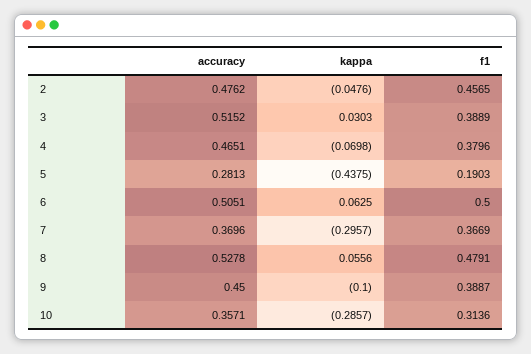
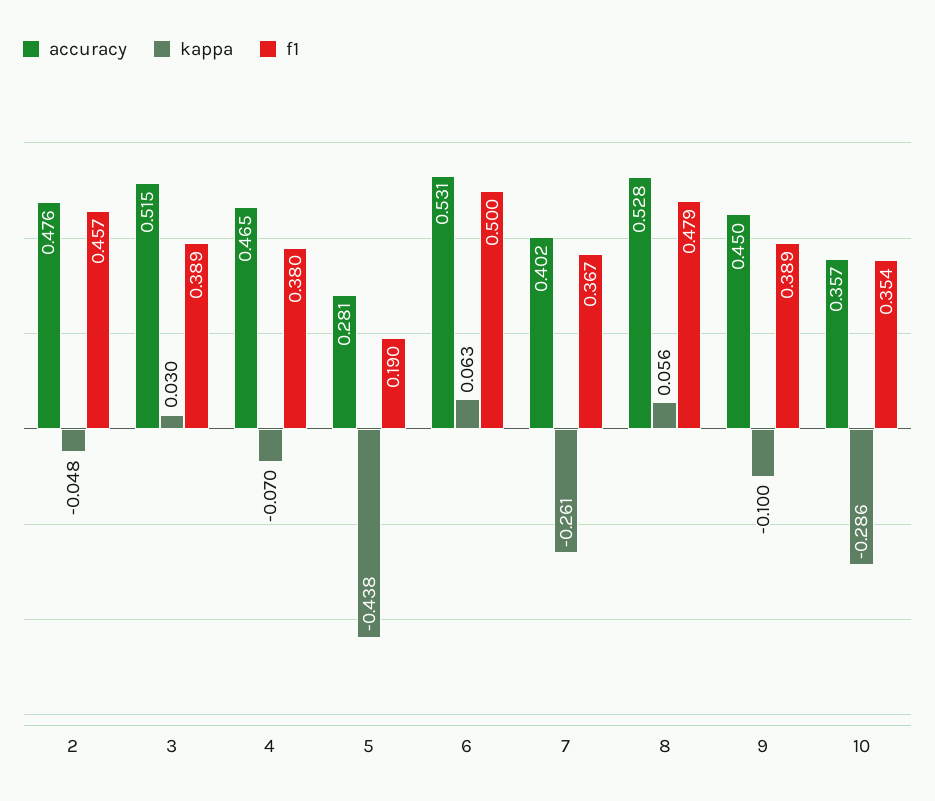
  {
    "accuracy": {
      "2": 0.4762,
      "3": 0.5152,
      "4": 0.4651,
      "5": 0.2813,
-     "6": 0.5051,
+     "6": 0.531,
-     "7": 0.3696,
+     "7": 0.402,
      "8": 0.5278,
      "9": 0.45,
      "10": 0.3571
    },
    "kappa": {
      "2": -0.0476,
      "3": 0.0303,
      "4": -0.0698,
      "5": -0.4375,
      "6": 0.0625,
-     "7": -0.2957,
+     "7": -0.261,
      "8": 0.0556,
      "9": -0.1,
      "10": -0.2857
    },
    "f1": {
      "2": 0.4565,
      "3": 0.3889,
      "4": 0.3796,
      "5": 0.1903,
      "6": 0.5,
      "7": 0.3669,
      "8": 0.4791,
      "9": 0.3887,
-     "10": 0.3136
+     "10": 0.354
    }
  }

